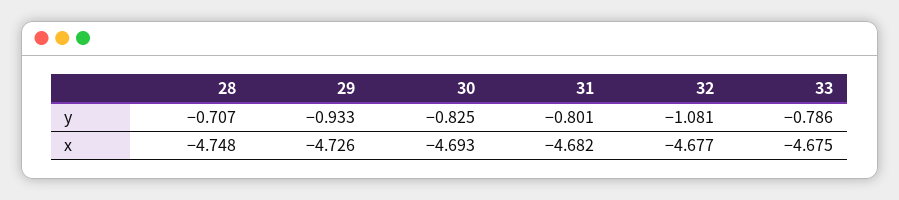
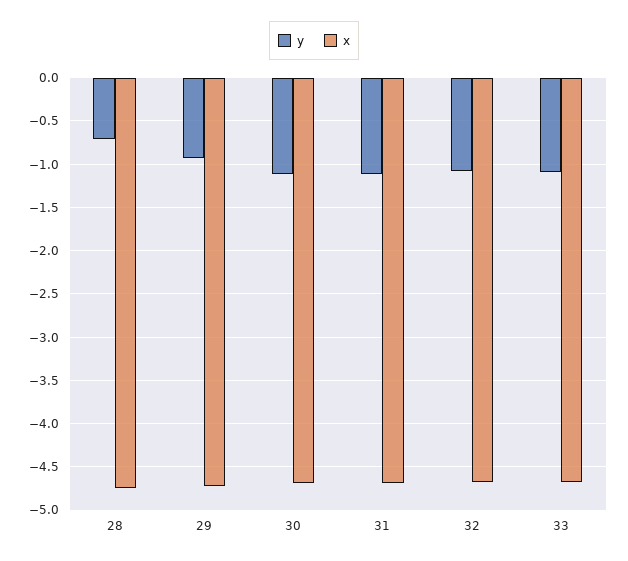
  {
    "y": {
      "28": -0.707,
      "29": -0.933,
-     "30": -0.825,
+     "30": -1.1,
-     "31": -0.801,
+     "31": -1.1,
      "32": -1.081,
-     "33": -0.786
+     "33": -1.1
    },
    "x": {
      "28": -4.748,
      "29": -4.726,
      "30": -4.693,
      "31": -4.682,
      "32": -4.677,
      "33": -4.675
    }
  }

